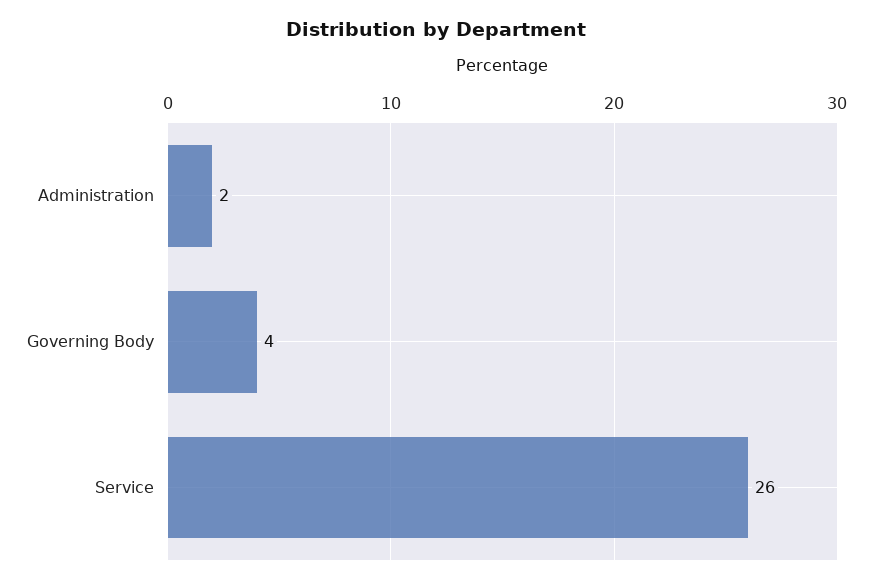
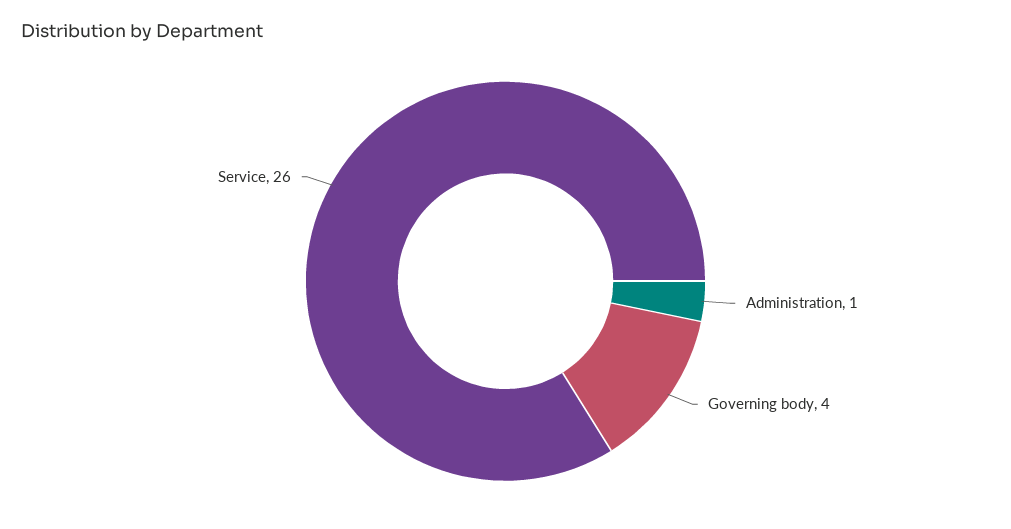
  {
-   "Administration": 2,
+   "Administration": 1,
    "Governing Body": 4,
    "Service": 26
  }

